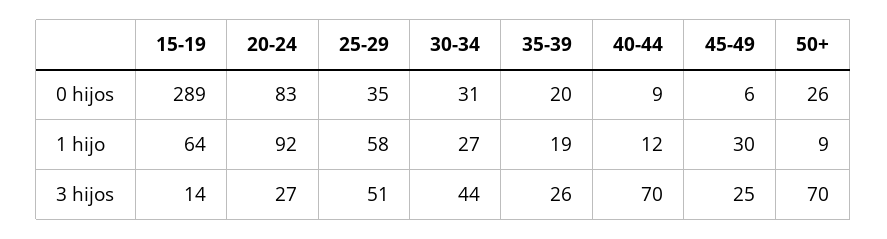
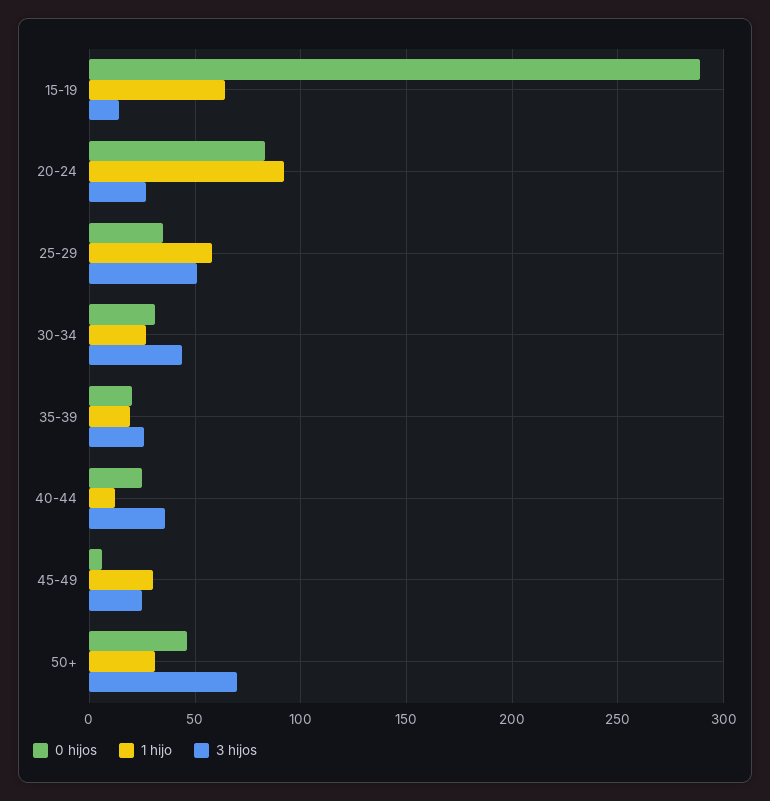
  {
    "0 hijos": {
      "15-19": 289,
      "20-24": 83,
      "25-29": 35,
      "30-34": 31,
      "35-39": 20,
-     "40-44": 9,
+     "40-44": 25,
      "45-49": 6,
-     "50+": 26
+     "50+": 45
    },
    "1 hijo": {
      "15-19": 64,
      "20-24": 92,
      "25-29": 58,
      "30-34": 27,
      "35-39": 19,
      "40-44": 12,
      "45-49": 30,
-     "50+": 9
+     "50+": 30
    },
    "3 hijos": {
      "15-19": 14,
      "20-24": 27,
      "25-29": 51,
      "30-34": 44,
      "35-39": 26,
-     "40-44": 70,
+     "40-44": 35,
      "45-49": 25,
      "50+": 70
    }
  }

